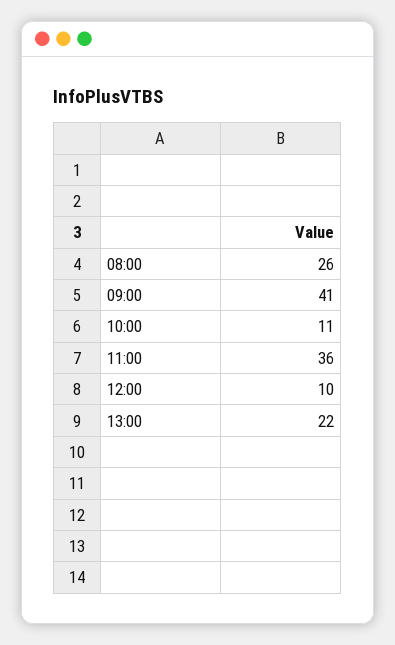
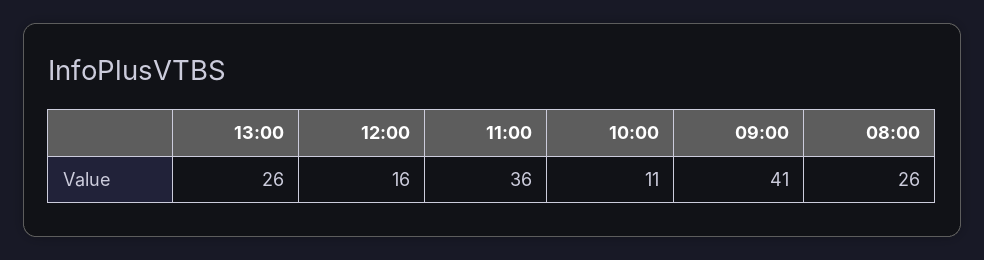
  {
    "08:00": 26,
    "09:00": 41,
    "10:00": 11,
    "11:00": 36,
-   "12:00": 10,
+   "12:00": 16,
-   "13:00": 22
+   "13:00": 26
  }

